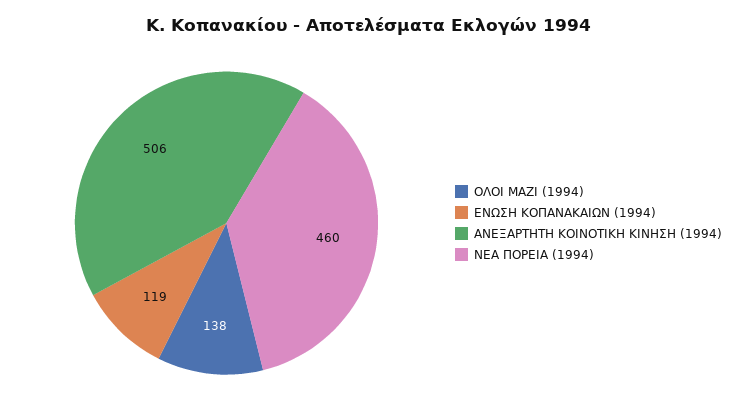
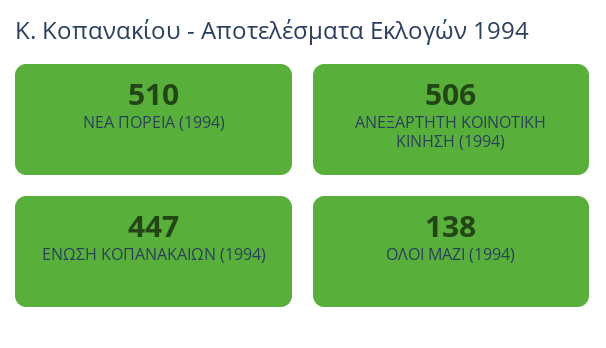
  {
    "ΟΛΟΙ ΜΑΖΙ (1994)": 138,
-   "ΕΝΩΣΗ ΚΟΠΑΝΑΚΑΙΩΝ (1994)": 119,
+   "ΕΝΩΣΗ ΚΟΠΑΝΑΚΑΙΩΝ (1994)": 447,
    "ΑΝΕΞΑΡΤΗΤΗ ΚΟΙΝΟΤΙΚΗ ΚΙΝΗΣΗ (1994)": 506,
-   "ΝΕΑ ΠΟΡΕΙΑ (1994)": 460
+   "ΝΕΑ ΠΟΡΕΙΑ (1994)": 510
  }

